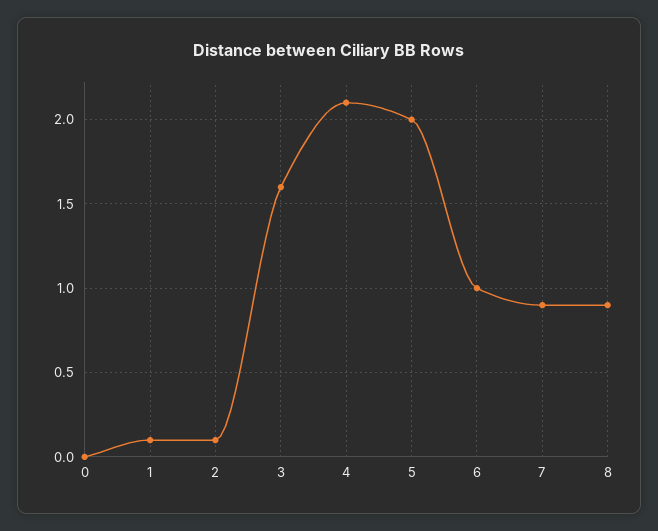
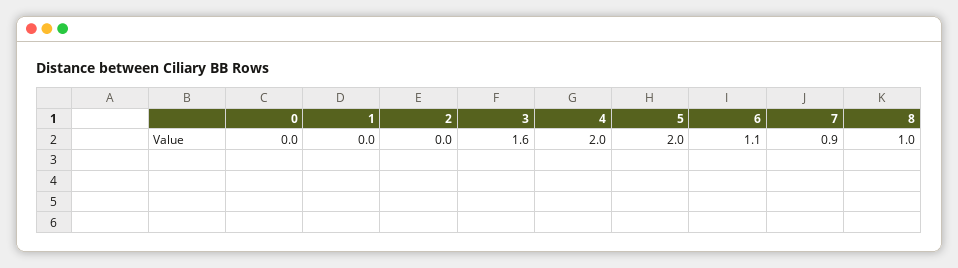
  {
    "0": 0,
-   "1": 0.1,
+   "1": 0,
-   "2": 0.1,
+   "2": 0,
    "3": 1.6,
-   "4": 2.1,
+   "4": 2,
    "5": 2,
-   "6": 1,
+   "6": 1.1,
    "7": 0.9,
-   "8": 0.9
+   "8": 1
  }

